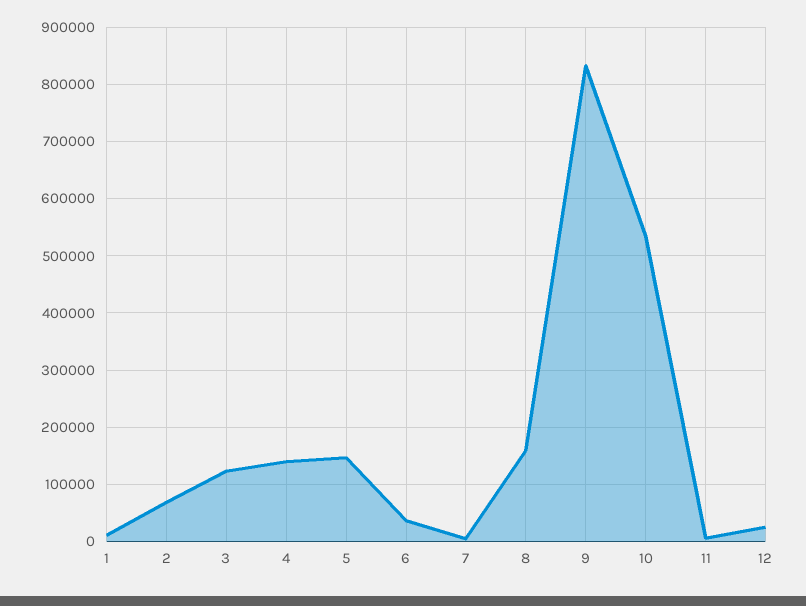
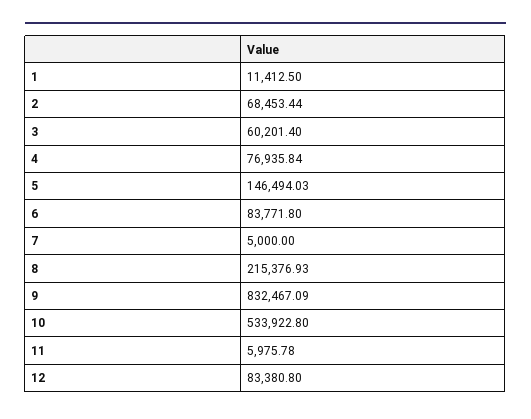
  {
    "1": 11412.5,
    "2": 68453.44,
-   "3": 120000,
+   "3": 60201.4,
-   "4": 140000,
+   "4": 76935.84,
    "5": 146494.03,
-   "6": 40000,
+   "6": 83771.8,
    "7": 5000,
-   "8": 160000,
+   "8": 215376.93,
    "9": 832467.09,
    "10": 533922.8,
    "11": 5975.78,
-   "12": 20000
+   "12": 83380.8
  }

